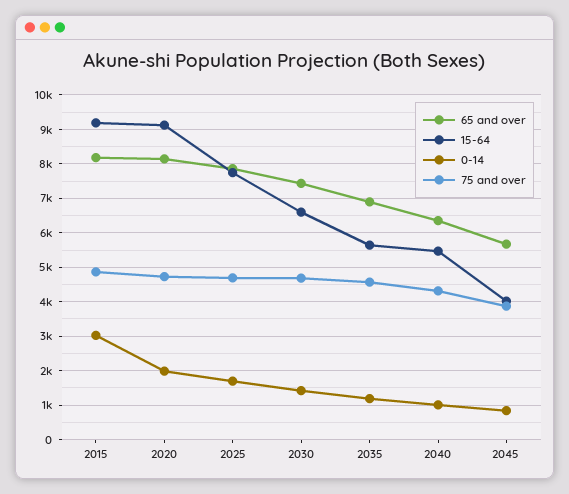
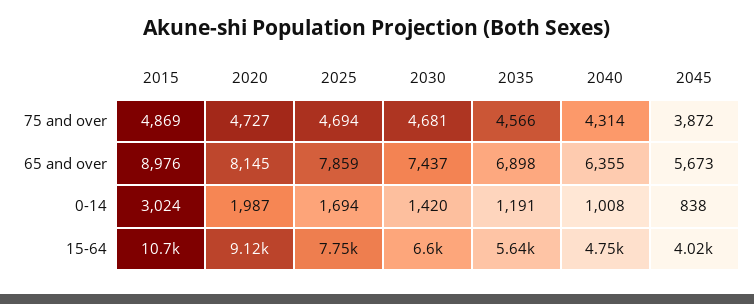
  {
    "65 and over": {
-     "2015": 8200,
+     "2015": 8976,
      "2020": 8145,
      "2025": 7859,
      "2030": 7437,
      "2035": 6898,
      "2040": 6355,
      "2045": 5673
    },
    "15-64": {
-     "2015": 9200,
+     "2015": 10700,
      "2020": 9120,
      "2025": 7750,
      "2030": 6600,
      "2035": 5640,
-     "2040": 5400,
+     "2040": 4750,
      "2045": 4020
    },
    "0-14": {
      "2015": 3024,
      "2020": 1987,
      "2025": 1694,
      "2030": 1420,
      "2035": 1191,
      "2040": 1008,
      "2045": 838
    },
    "75 and over": {
      "2015": 4869,
      "2020": 4727,
      "2025": 4694,
      "2030": 4681,
      "2035": 4566,
      "2040": 4314,
      "2045": 3872
    }
  }

